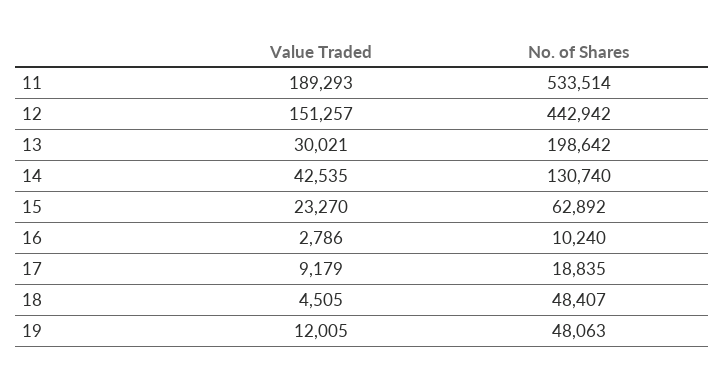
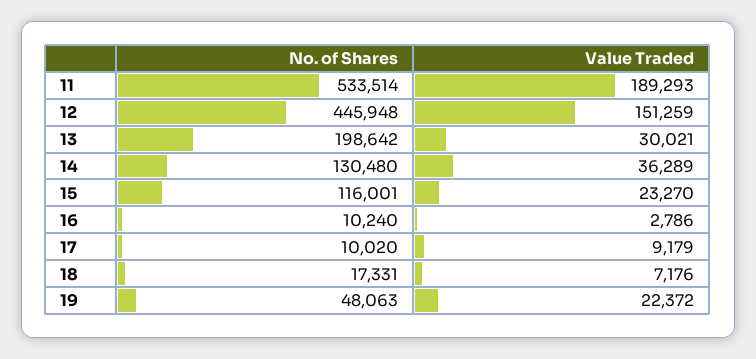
  {
    "Value Traded": {
      "11": 189293,
-     "12": 151257,
+     "12": 151259,
      "13": 30021,
-     "14": 42535,
+     "14": 36289,
      "15": 23270,
      "16": 2786,
      "17": 9179,
-     "18": 4505,
+     "18": 7176,
-     "19": 12005
+     "19": 22372
    },
    "No. of Shares": {
      "11": 533514,
-     "12": 442942,
+     "12": 445948,
      "13": 198642,
-     "14": 130740,
+     "14": 130480,
-     "15": 62892,
+     "15": 116001,
      "16": 10240,
-     "17": 18835,
+     "17": 10020,
-     "18": 48407,
+     "18": 17331,
      "19": 48063
    }
  }

